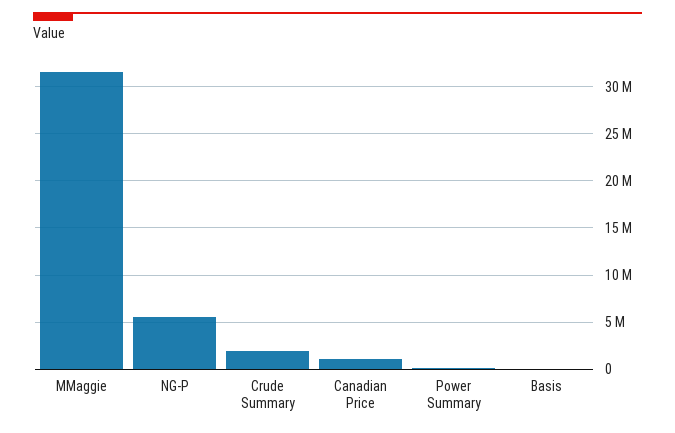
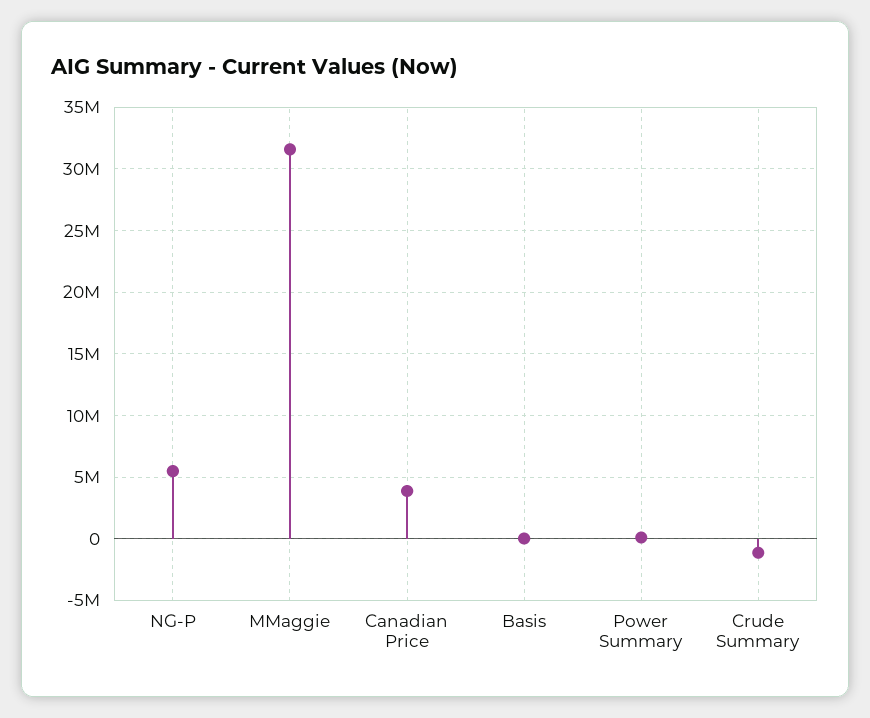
  {
    "MMaggie": 31500000,
    "NG-P": 5500000,
-   "Crude Summary": 2000000,
+   "Crude Summary": -1000000,
-   "Canadian Price": 1000000,
+   "Canadian Price": 4000000,
    "Power Summary": 0,
    "Basis": 0
  }

